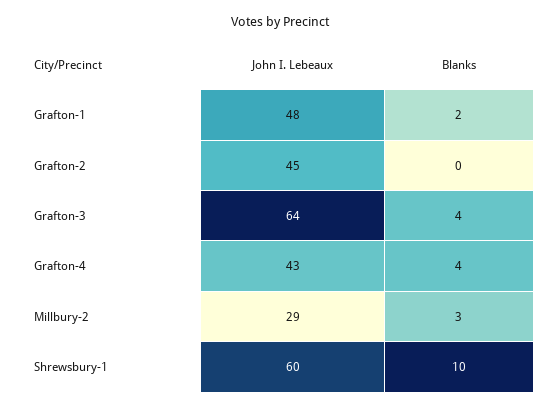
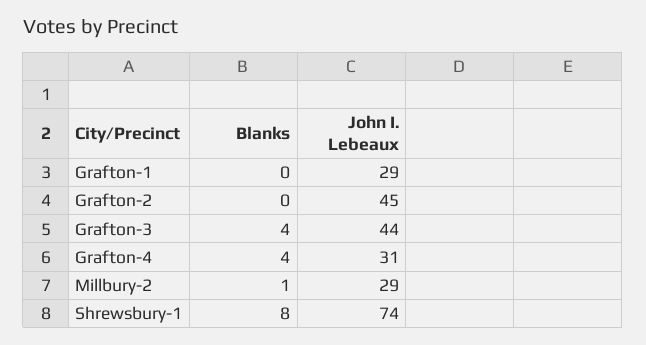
  {
    "John I. Lebeaux": {
-     "Grafton-1": 48,
+     "Grafton-1": 29,
      "Grafton-2": 45,
-     "Grafton-3": 64,
+     "Grafton-3": 44,
-     "Grafton-4": 43,
+     "Grafton-4": 31,
      "Millbury-2": 29,
-     "Shrewsbury-1": 60
+     "Shrewsbury-1": 74
    },
    "Blanks": {
-     "Grafton-1": 2,
+     "Grafton-1": 0,
      "Grafton-2": 0,
      "Grafton-3": 4,
      "Grafton-4": 4,
-     "Millbury-2": 3,
+     "Millbury-2": 1,
-     "Shrewsbury-1": 10
+     "Shrewsbury-1": 8
    }
  }

